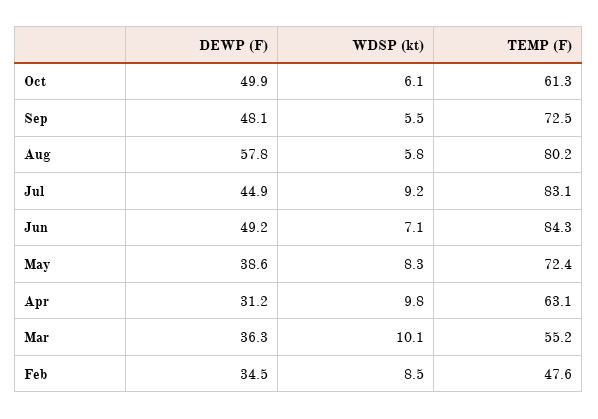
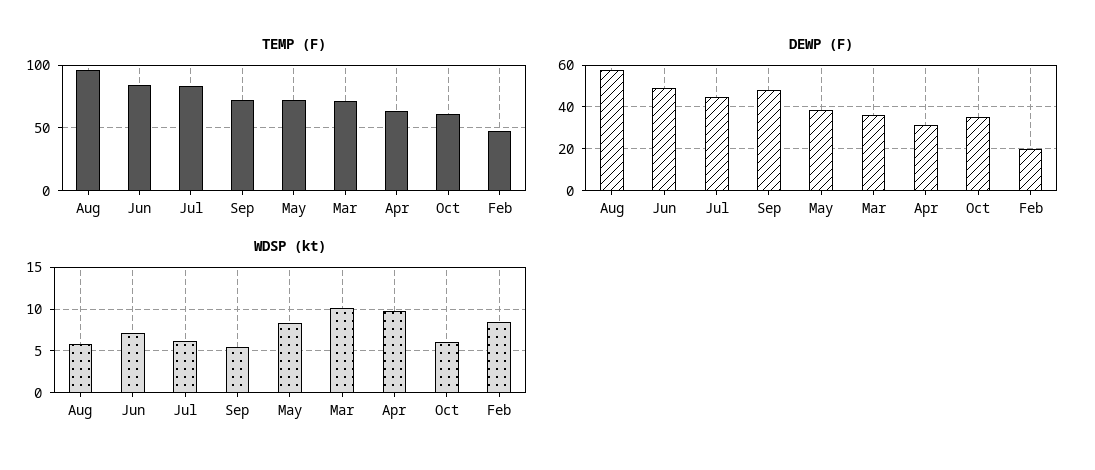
  {
    "DEWP (F)": {
-     "Oct": 49.9,
+     "Oct": 35,
      "Sep": 48.1,
      "Aug": 57.8,
      "Jul": 44.9,
      "Jun": 49.2,
      "May": 38.6,
      "Apr": 31.2,
      "Mar": 36.3,
-     "Feb": 34.5
+     "Feb": 20
    },
    "WDSP (kt)": {
      "Oct": 6.1,
      "Sep": 5.5,
      "Aug": 5.8,
-     "Jul": 9.2,
+     "Jul": 6,
      "Jun": 7.1,
      "May": 8.3,
      "Apr": 9.8,
      "Mar": 10.1,
      "Feb": 8.5
    },
    "TEMP (F)": {
      "Oct": 61.3,
      "Sep": 72.5,
-     "Aug": 80.2,
+     "Aug": 95,
      "Jul": 83.1,
      "Jun": 84.3,
      "May": 72.4,
      "Apr": 63.1,
-     "Mar": 55.2,
+     "Mar": 70,
      "Feb": 47.6
    }
  }

